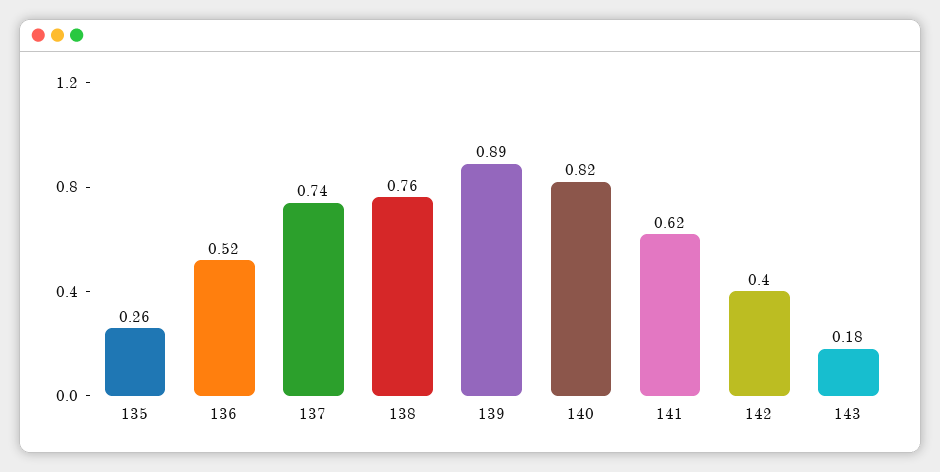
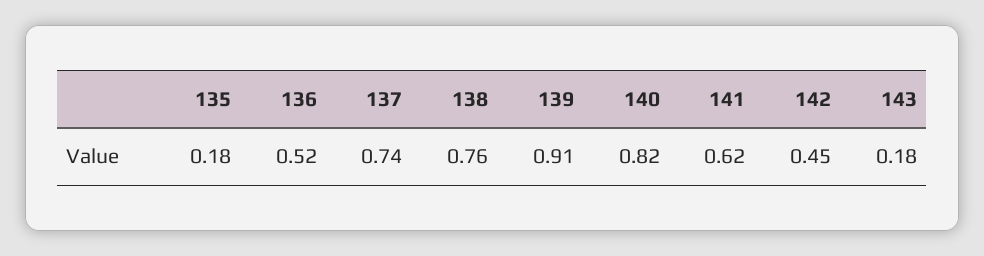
  {
-   "135": 0.26,
+   "135": 0.18,
    "136": 0.52,
    "137": 0.74,
    "138": 0.76,
-   "139": 0.89,
+   "139": 0.91,
    "140": 0.82,
    "141": 0.62,
-   "142": 0.4,
+   "142": 0.45,
    "143": 0.18
  }

